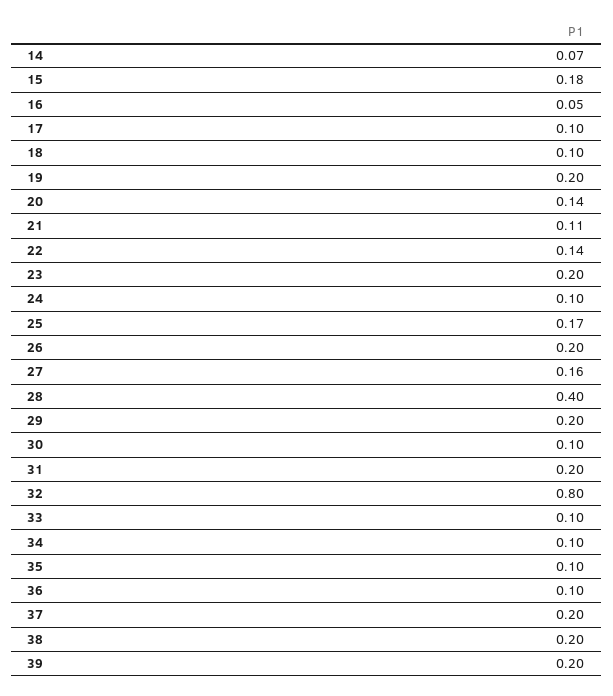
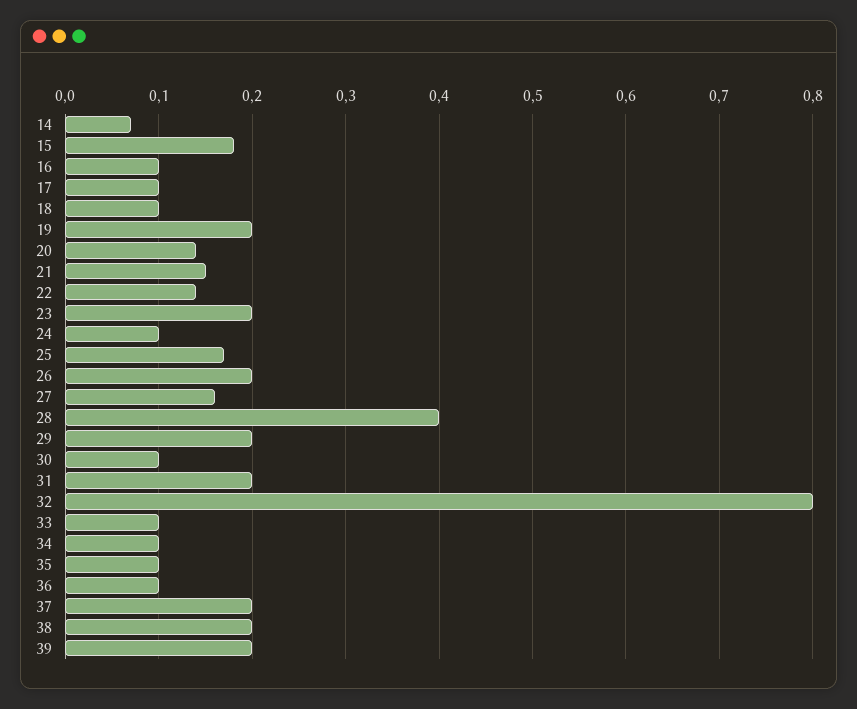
  {
    "14": 0.07,
    "15": 0.18,
-   "16": 0.05,
+   "16": 0.1,
    "17": 0.1,
    "18": 0.1,
    "19": 0.2,
    "20": 0.14,
-   "21": 0.11,
+   "21": 0.15,
    "22": 0.14,
    "23": 0.2,
    "24": 0.1,
    "25": 0.17,
    "26": 0.2,
    "27": 0.16,
    "28": 0.4,
    "29": 0.2,
    "30": 0.1,
    "31": 0.2,
    "32": 0.8,
    "33": 0.1,
    "34": 0.1,
    "35": 0.1,
    "36": 0.1,
    "37": 0.2,
    "38": 0.2,
    "39": 0.2
  }

